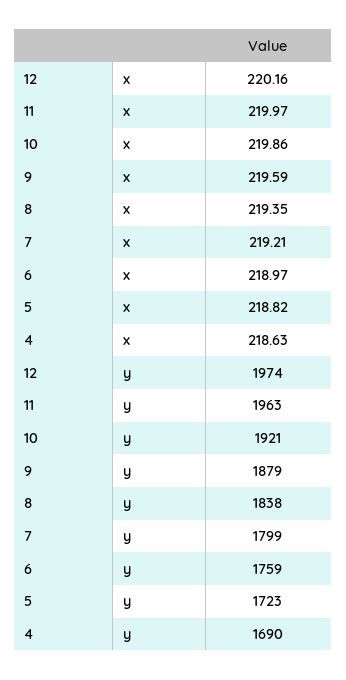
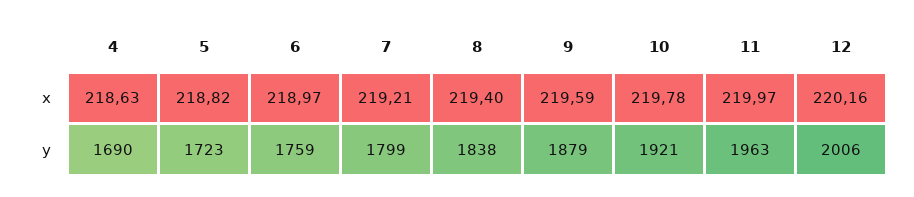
  {
    "12": {
      "x": 220.16,
-     "y": 1974
+     "y": 2006
    },
    "11": {
      "x": 219.97,
      "y": 1963
    },
    "10": {
-     "x": 219.86,
+     "x": 219.78,
      "y": 1921
    },
    "9": {
      "x": 219.59,
      "y": 1879
    },
    "8": {
-     "x": 219.35,
+     "x": 219.4,
      "y": 1838
    },
    "7": {
      "x": 219.21,
      "y": 1799
    },
    "6": {
      "x": 218.97,
      "y": 1759
    },
    "5": {
      "x": 218.82,
      "y": 1723
    },
    "4": {
      "x": 218.63,
      "y": 1690
    }
  }

